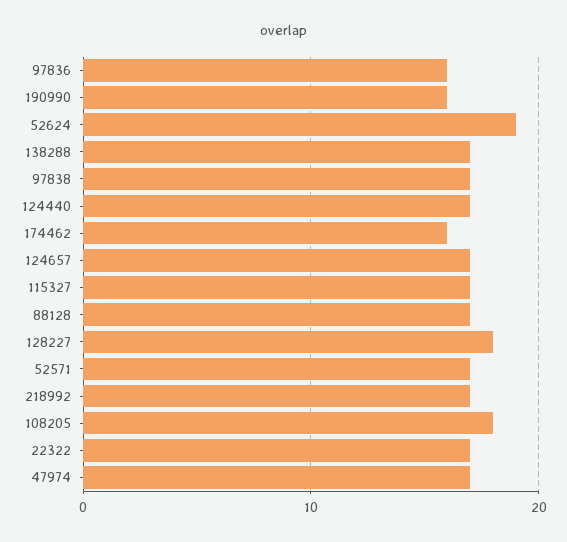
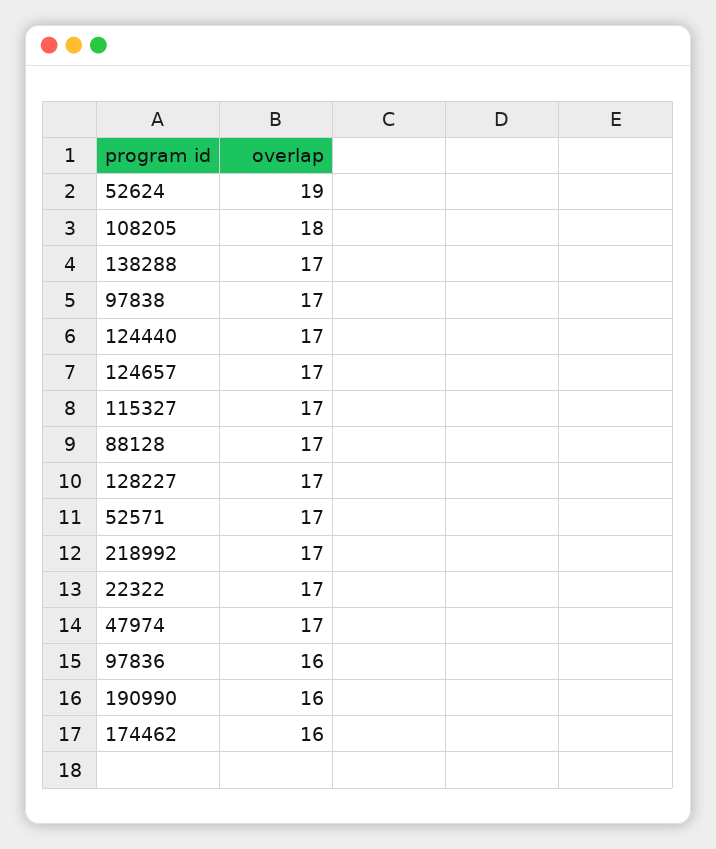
  {
    "97836": 16,
    "190990": 16,
    "52624": 19,
    "138288": 17,
    "97838": 17,
    "124440": 17,
    "174462": 16,
    "124657": 17,
    "115327": 17,
    "88128": 17,
-   "128227": 18,
+   "128227": 17,
    "52571": 17,
    "218992": 17,
    "108205": 18,
    "22322": 17,
    "47974": 17
  }

